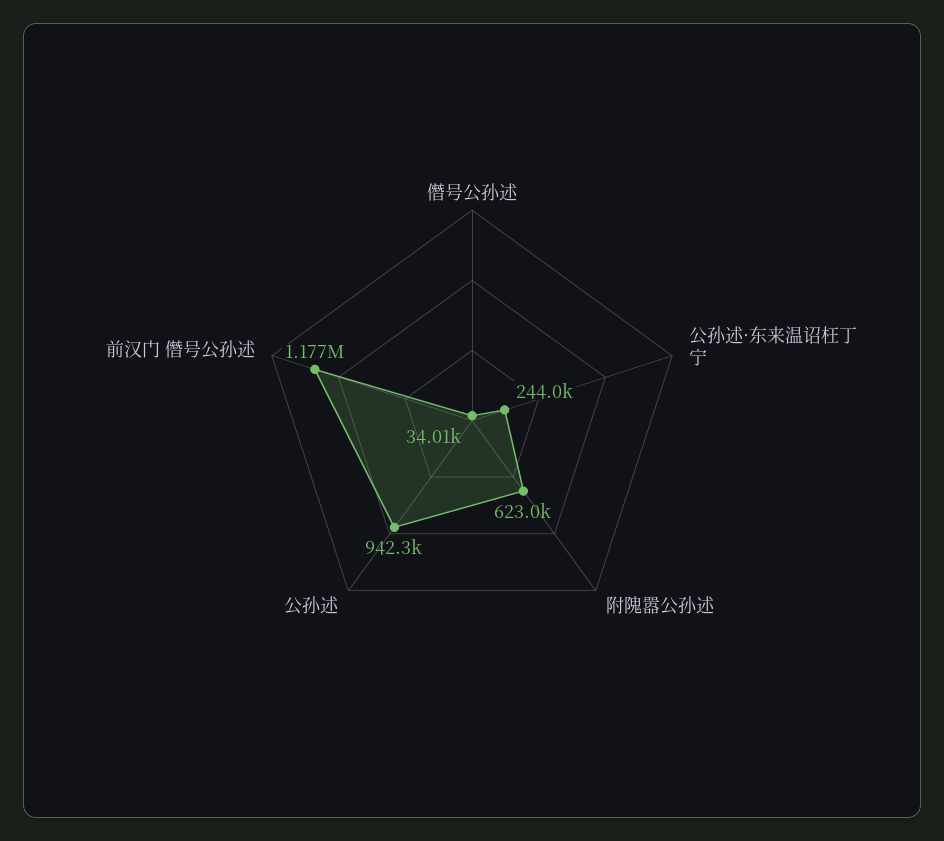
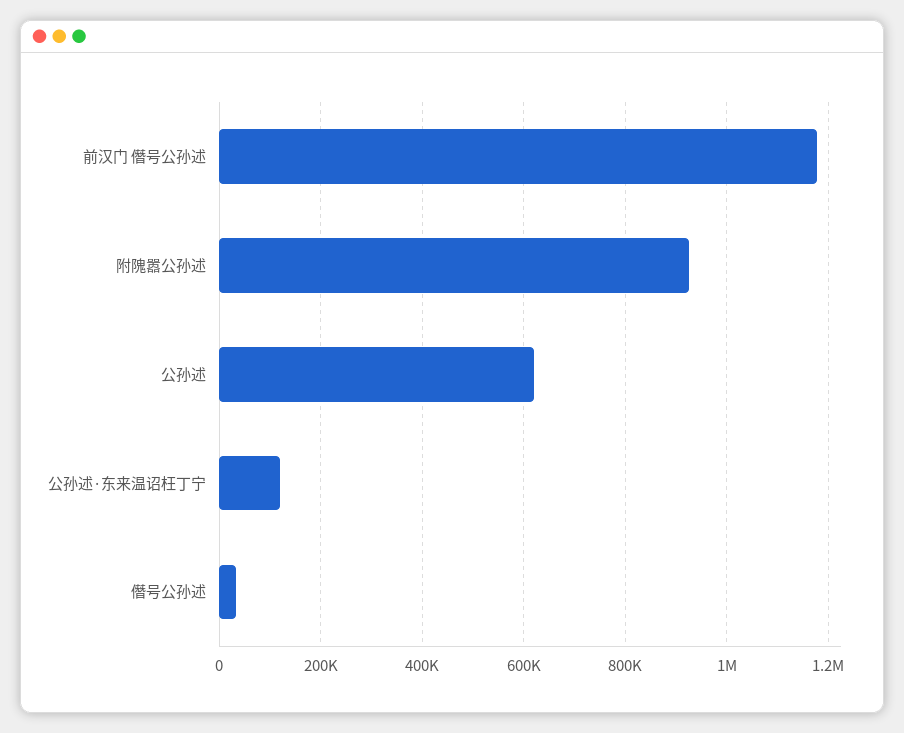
  {
    "僭号公孙述": 34010,
-   "公孙述·东来温诏枉丁宁": 244000,
+   "公孙述·东来温诏枉丁宁": 120000,
-   "附隗嚣公孙述": 623000,
+   "附隗嚣公孙述": 920000,
-   "公孙述": 942300,
+   "公孙述": 620000,
    "前汉门 僭号公孙述": 1177000
  }

